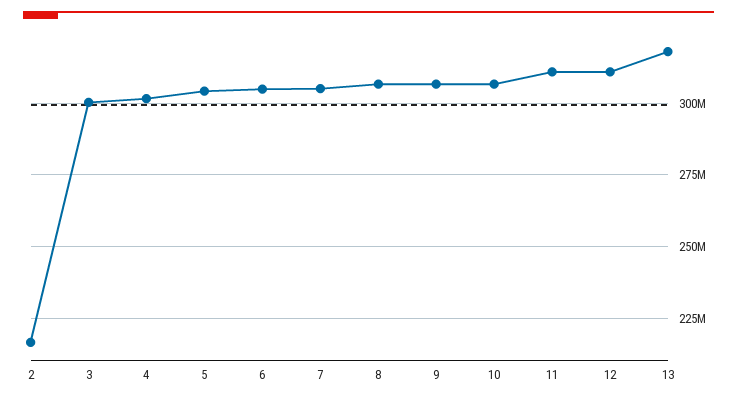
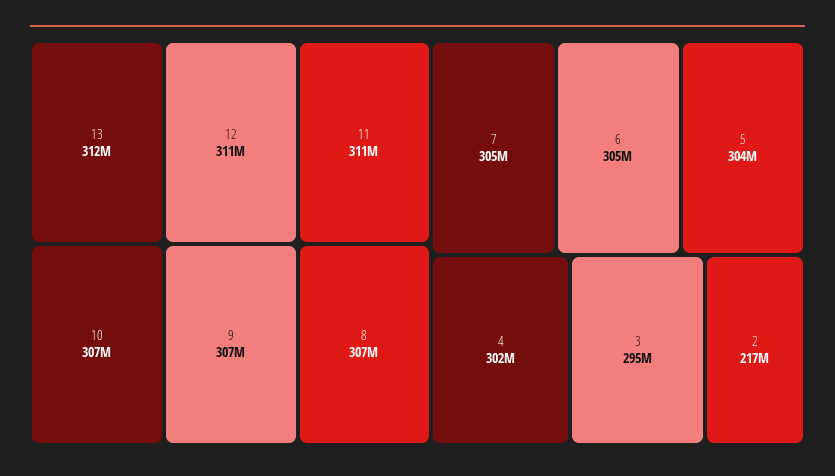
  {
    "2": 217000000,
-   "3": 300000000,
+   "3": 295000000,
    "4": 302000000,
    "5": 304000000,
    "6": 305000000,
    "7": 305000000,
    "8": 307000000,
    "9": 307000000,
    "10": 307000000,
    "11": 311000000,
    "12": 311000000,
-   "13": 317500000
+   "13": 312000000
  }

